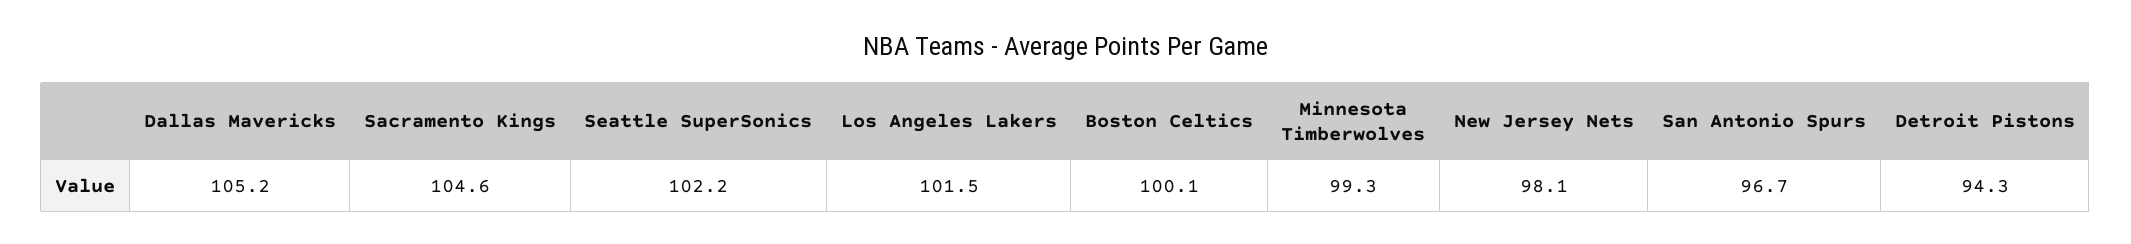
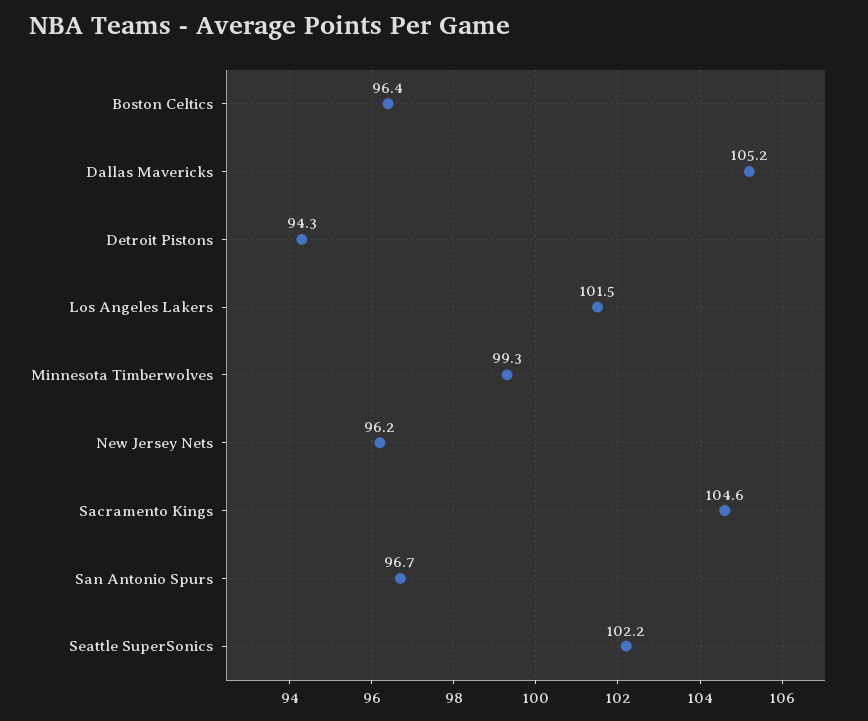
  {
    "Dallas Mavericks": 105.2,
    "Sacramento Kings": 104.6,
    "Seattle SuperSonics": 102.2,
    "Los Angeles Lakers": 101.5,
-   "Boston Celtics": 100.1,
+   "Boston Celtics": 96.4,
    "Minnesota Timberwolves": 99.3,
-   "New Jersey Nets": 98.1,
+   "New Jersey Nets": 96.2,
    "San Antonio Spurs": 96.7,
    "Detroit Pistons": 94.3
  }

